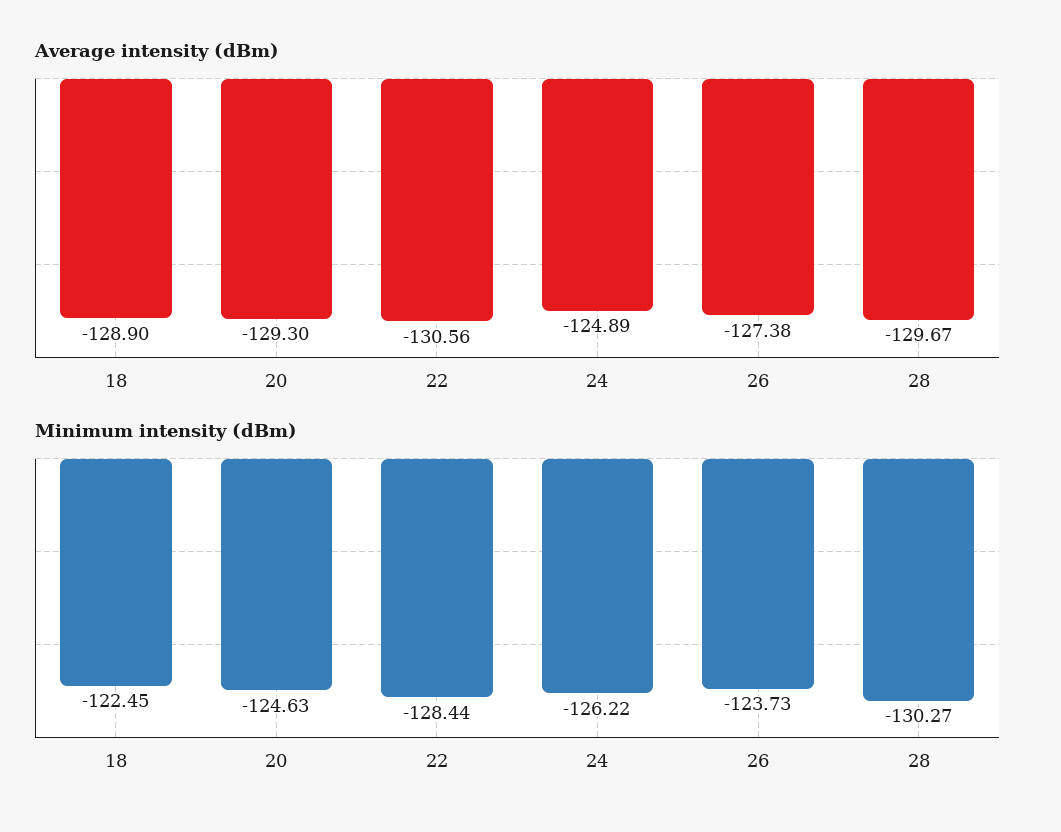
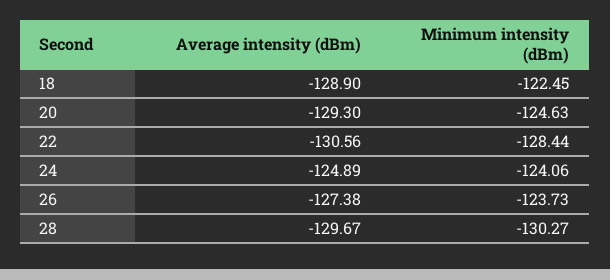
  {
    "Average intensity (dBm)": {
      "18": -128.9,
      "20": -129.3,
      "22": -130.56,
      "24": -124.89,
      "26": -127.38,
      "28": -129.67
    },
    "Minimum intensity (dBm)": {
      "18": -122.45,
      "20": -124.63,
      "22": -128.44,
-     "24": -126.22,
+     "24": -124.06,
      "26": -123.73,
      "28": -130.27
    }
  }

